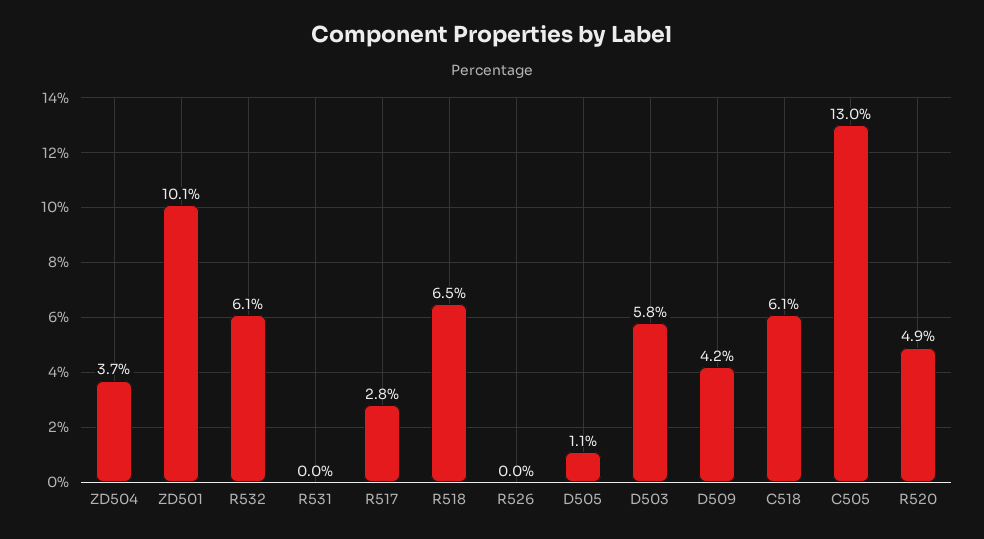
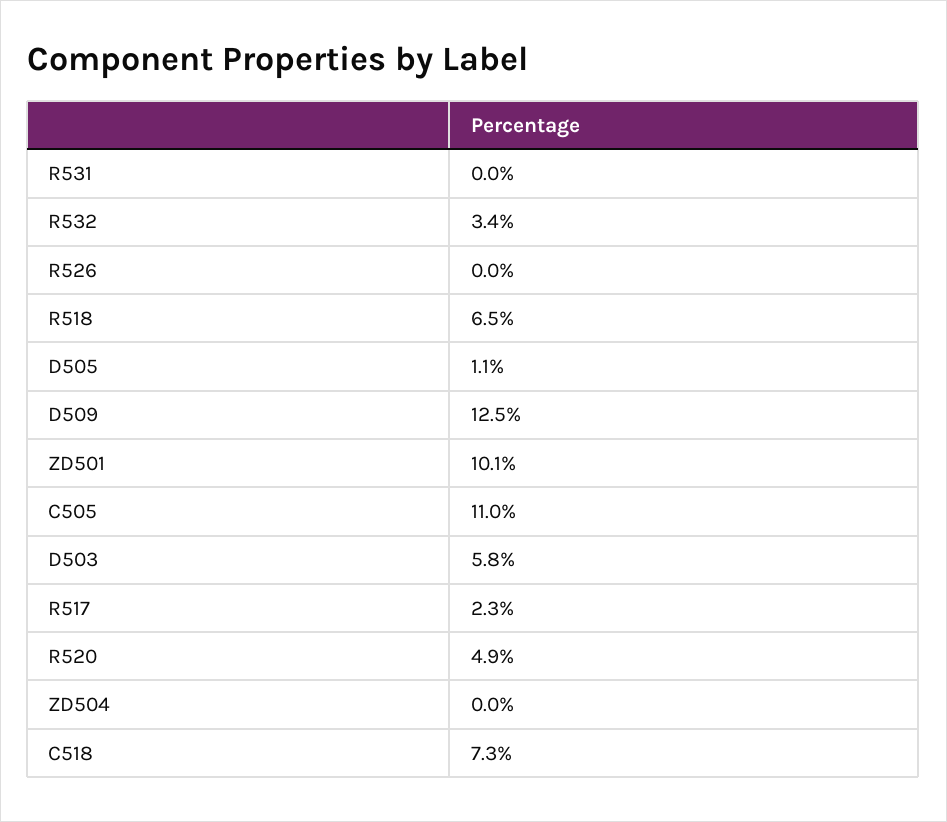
  {
-   "ZD504": 3.7,
+   "ZD504": 0,
    "ZD501": 10.1,
-   "R532": 6.1,
+   "R532": 3.4,
    "R531": 0,
-   "R517": 2.8,
+   "R517": 2.3,
    "R518": 6.5,
    "R526": 0,
    "D505": 1.1,
    "D503": 5.8,
-   "D509": 4.2,
+   "D509": 12.5,
-   "C518": 6.1,
+   "C518": 7.3,
-   "C505": 13,
+   "C505": 11,
    "R520": 4.9
  }

